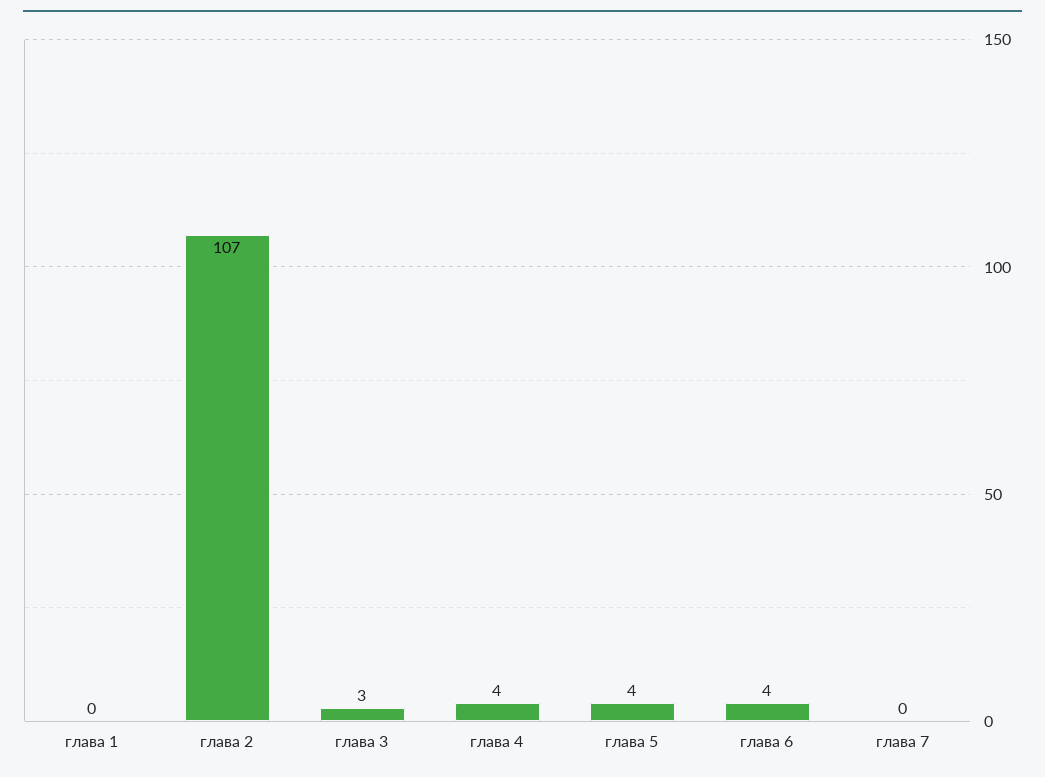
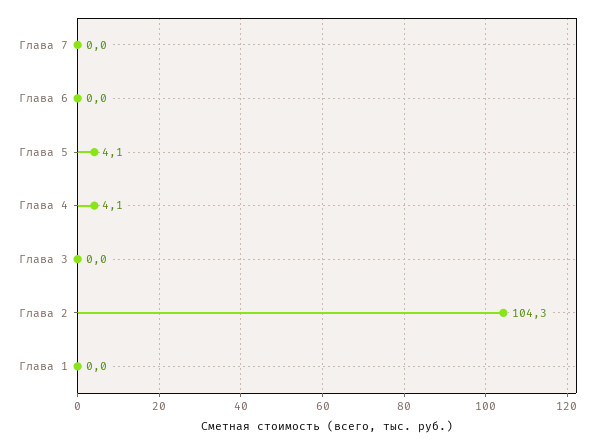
  {
    "глава 1": 0,
-   "глава 2": 107,
+   "глава 2": 104.3,
-   "глава 3": 3,
+   "глава 3": 0,
    "глава 4": 4.1,
    "глава 5": 4.1,
-   "глава 6": 4,
+   "глава 6": 0,
    "глава 7": 0
  }

